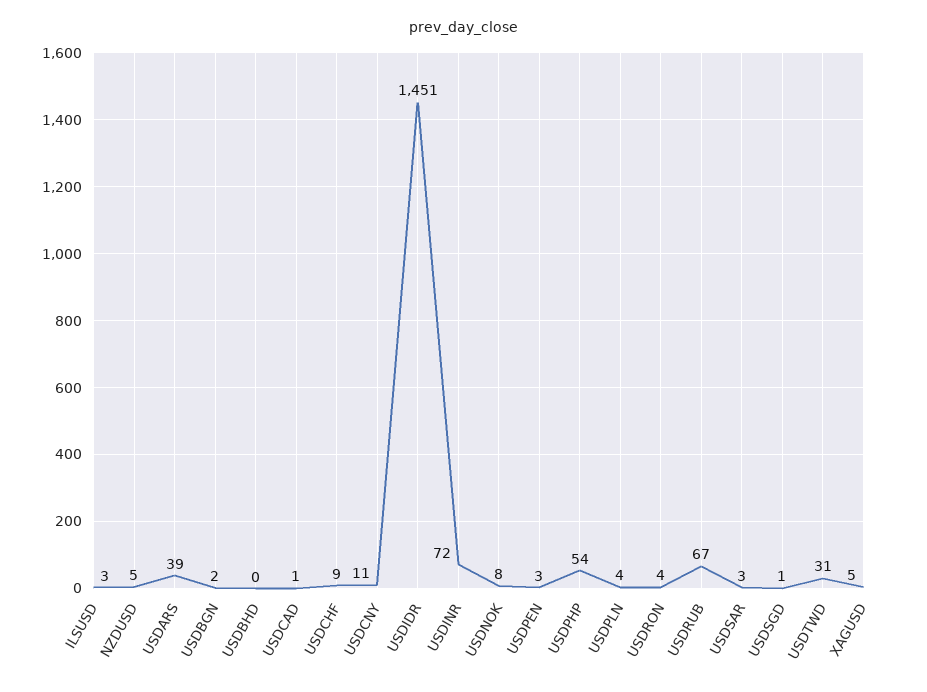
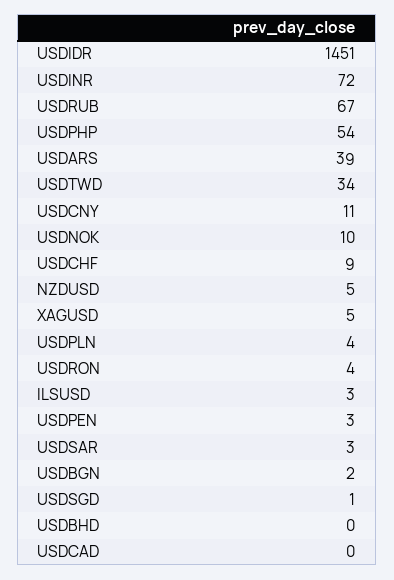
  {
    "ILSUSD": 3,
    "NZDUSD": 5,
    "USDARS": 39,
    "USDBGN": 2,
    "USDBHD": 0,
-   "USDCAD": 1,
+   "USDCAD": 0,
    "USDCHF": 9,
    "USDCNY": 11,
    "USDIDR": 1451,
    "USDINR": 72,
-   "USDNOK": 8,
+   "USDNOK": 10,
    "USDPEN": 3,
    "USDPHP": 54,
    "USDPLN": 4,
    "USDRON": 4,
    "USDRUB": 67,
    "USDSAR": 3,
    "USDSGD": 1,
-   "USDTWD": 31,
+   "USDTWD": 34,
    "XAGUSD": 5
  }

